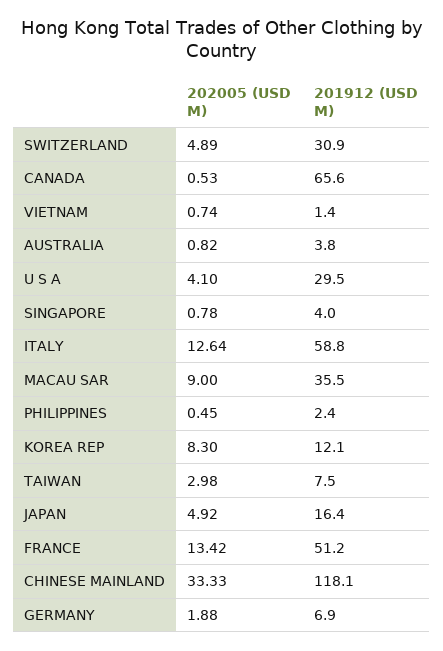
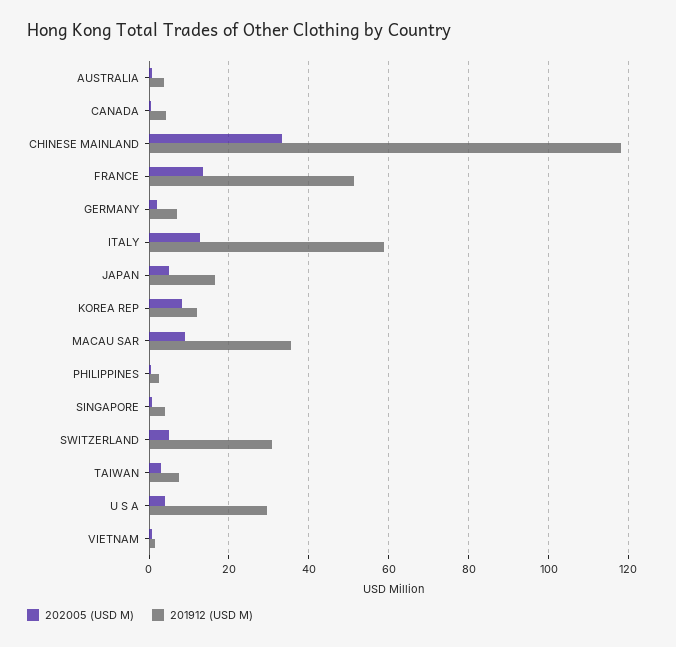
  {
    "202005 (USD M)": {
      "SWITZERLAND": 4.89,
      "CANADA": 0.53,
      "VIETNAM": 0.74,
      "AUSTRALIA": 0.82,
      "U S A": 4.1,
      "SINGAPORE": 0.78,
      "ITALY": 12.64,
      "MACAU SAR": 9,
      "PHILIPPINES": 0.45,
      "KOREA REP": 8.3,
      "TAIWAN": 2.98,
      "JAPAN": 4.92,
      "FRANCE": 13.42,
      "CHINESE MAINLAND": 33.33,
      "GERMANY": 1.88
    },
    "201912 (USD M)": {
      "SWITZERLAND": 30.9,
-     "CANADA": 65.6,
+     "CANADA": 4,
      "VIETNAM": 1.4,
      "AUSTRALIA": 3.8,
      "U S A": 29.5,
      "SINGAPORE": 4,
      "ITALY": 58.8,
      "MACAU SAR": 35.5,
      "PHILIPPINES": 2.4,
      "KOREA REP": 12.1,
      "TAIWAN": 7.5,
      "JAPAN": 16.4,
      "FRANCE": 51.2,
      "CHINESE MAINLAND": 118.1,
      "GERMANY": 6.9
    }
  }

